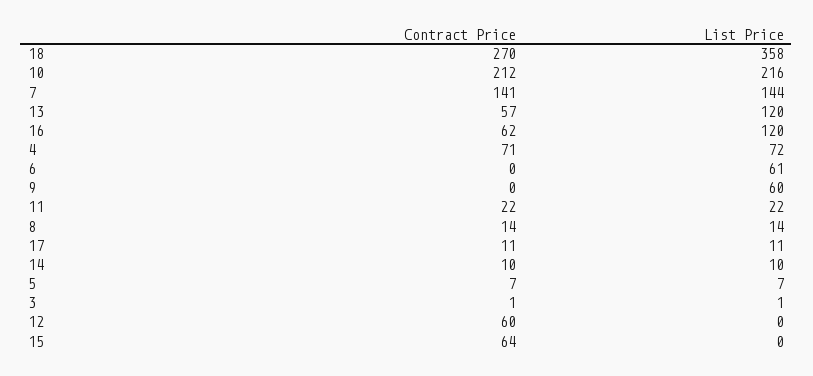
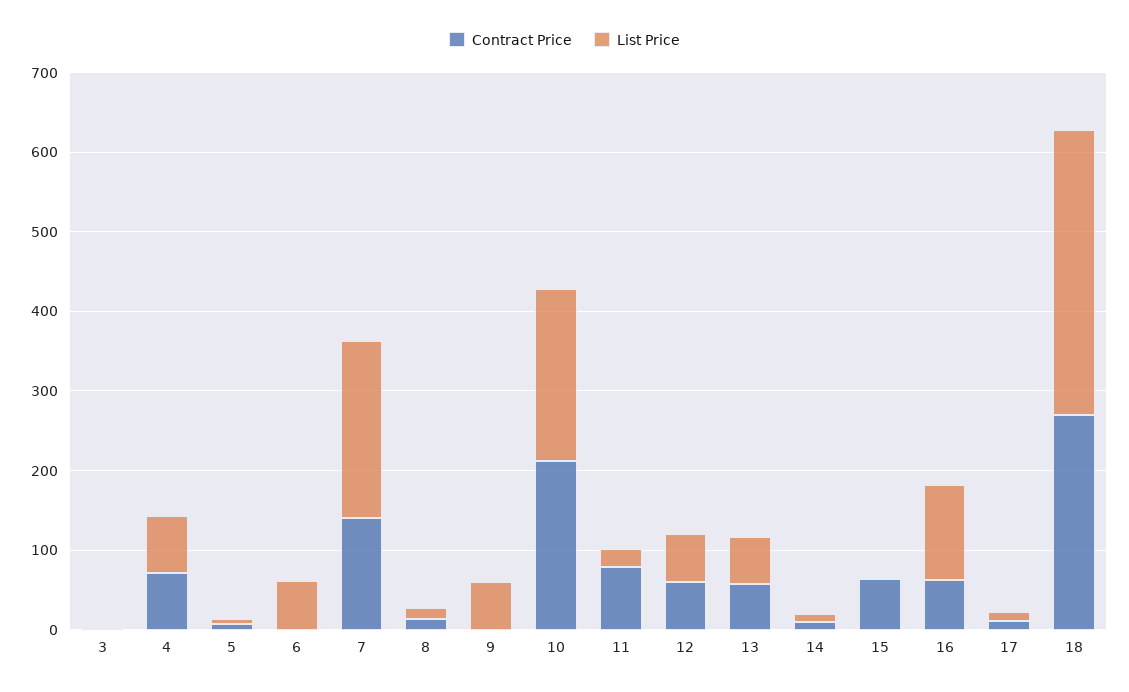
  {
    "Contract Price": {
      "18": 270,
      "10": 212,
      "7": 141,
      "13": 57,
      "16": 62,
      "4": 71,
      "6": 0,
      "9": 0,
-     "11": 22,
+     "11": 80,
      "8": 14,
      "17": 11,
      "14": 10,
      "5": 7,
      "3": 1,
      "12": 60,
      "15": 64
    },
    "List Price": {
      "18": 358,
      "10": 216,
-     "7": 144,
+     "7": 220,
-     "13": 120,
+     "13": 60,
      "16": 120,
      "4": 72,
      "6": 61,
      "9": 60,
      "11": 22,
      "8": 14,
      "17": 11,
      "14": 10,
      "5": 7,
      "3": 1,
-     "12": 0,
+     "12": 60,
      "15": 0
    }
  }

